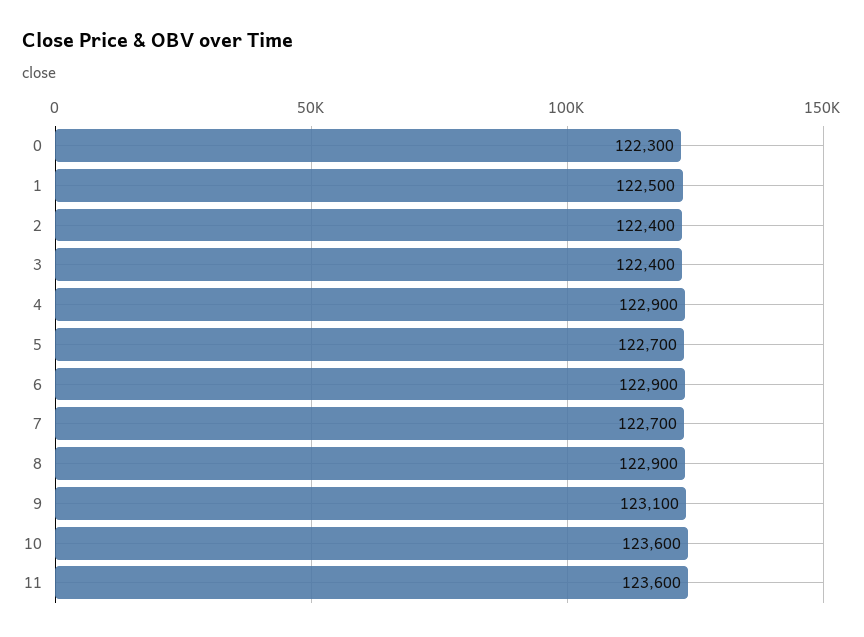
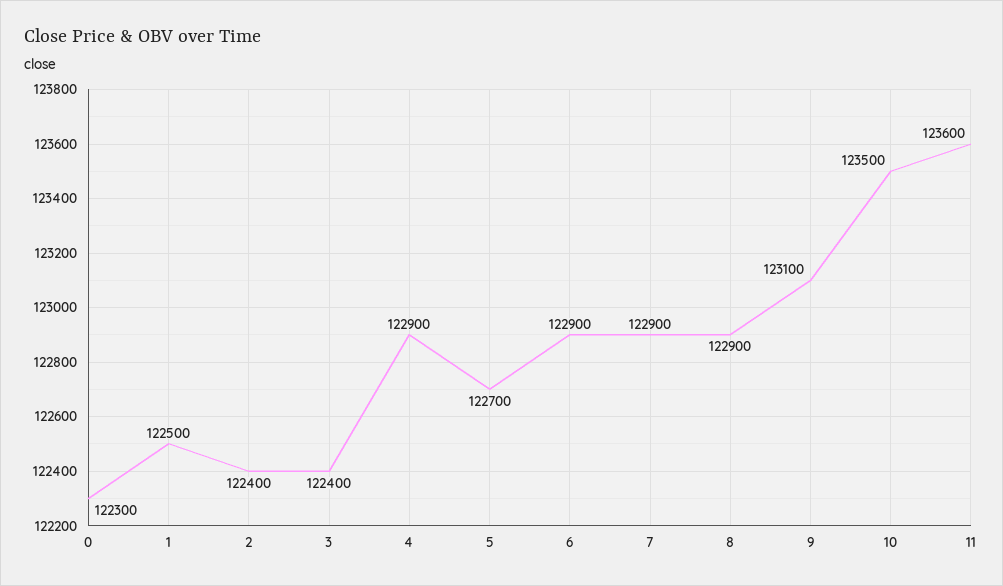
  {
    "0": 122300,
    "1": 122500,
    "2": 122400,
    "3": 122400,
    "4": 122900,
    "5": 122700,
    "6": 122900,
-   "7": 122700,
+   "7": 122900,
    "8": 122900,
    "9": 123100,
-   "10": 123600,
+   "10": 123500,
    "11": 123600
  }

